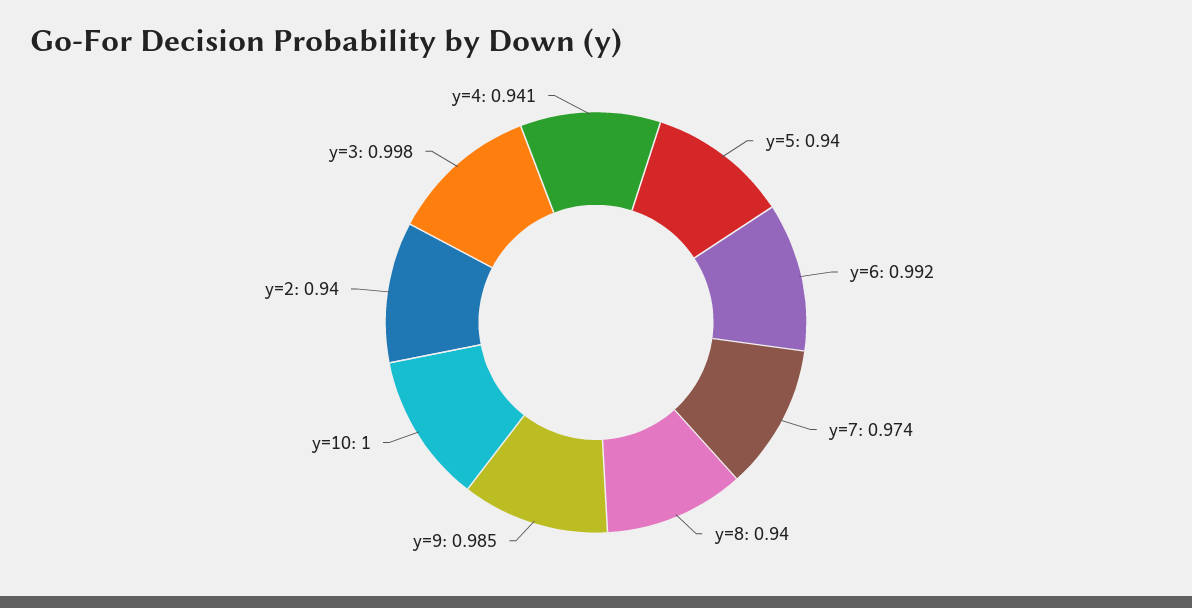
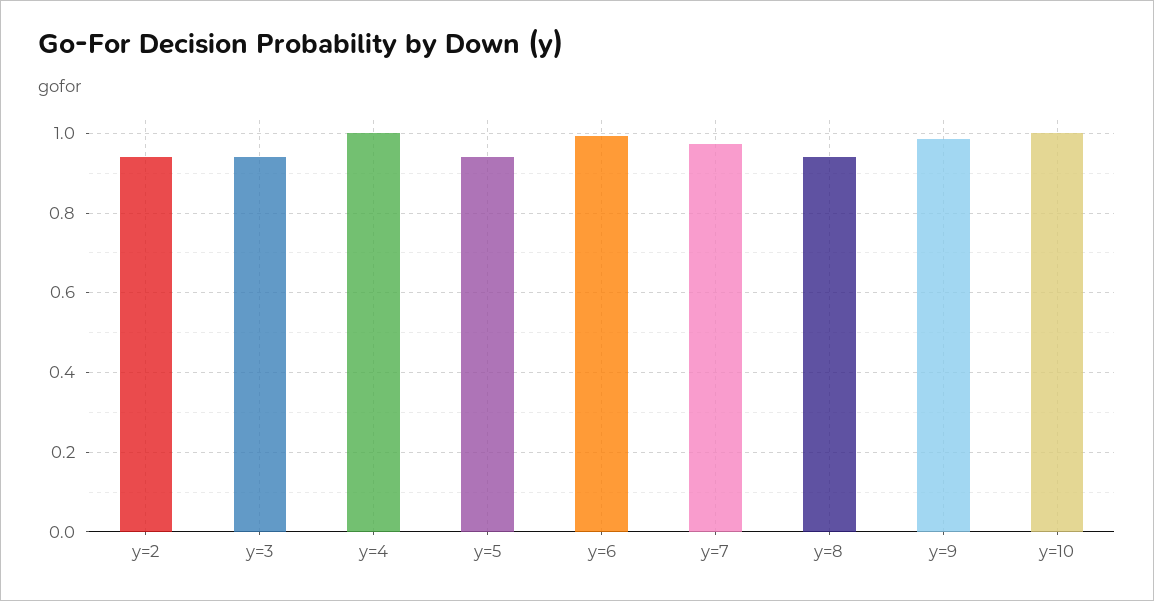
  {
    "y=5": 0.94,
    "y=6": 0.992,
    "y=7": 0.974,
    "y=8": 0.94,
    "y=9": 0.985,
    "y=10": 1,
    "y=2": 0.94,
-   "y=3": 0.998,
+   "y=3": 0.94,
-   "y=4": 0.941
+   "y=4": 1
  }

